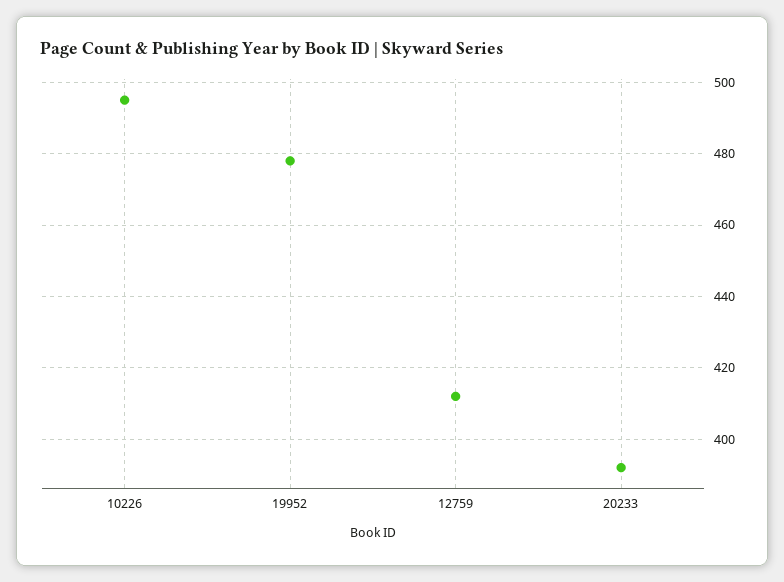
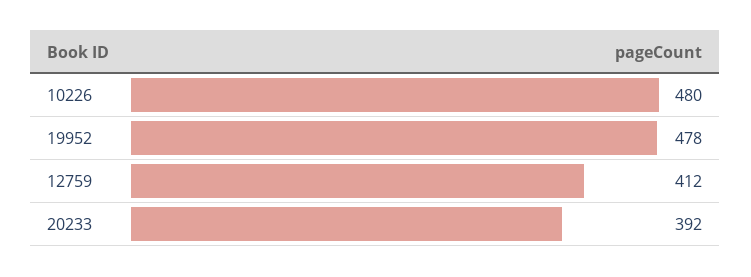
  {
-   "10226": 495,
+   "10226": 480,
    "19952": 478,
    "12759": 412,
    "20233": 392
  }

